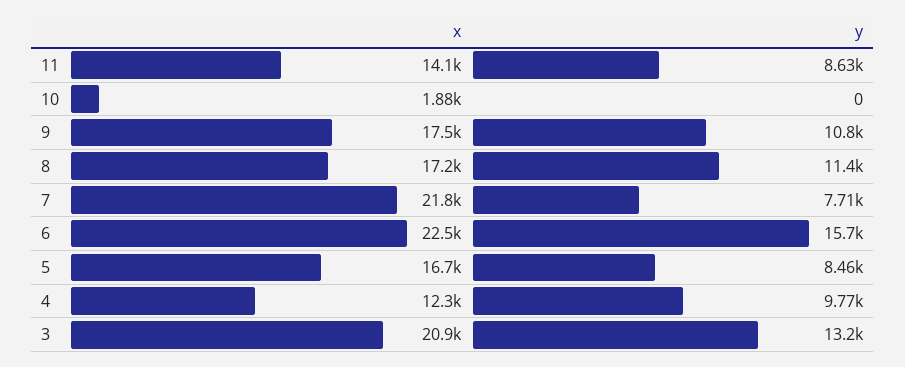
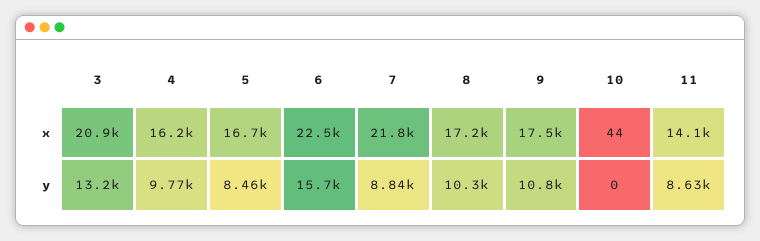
  {
    "x": {
      "11": 14100,
-     "10": 1880,
+     "10": 44,
      "9": 17500,
      "8": 17200,
      "7": 21800,
      "6": 22500,
      "5": 16700,
-     "4": 12300,
+     "4": 16200,
      "3": 20900
    },
    "y": {
      "11": 8630,
      "10": 0,
      "9": 10800,
-     "8": 11400,
+     "8": 10300,
-     "7": 7710,
+     "7": 8840,
      "6": 15700,
      "5": 8460,
      "4": 9770,
      "3": 13200
    }
  }

